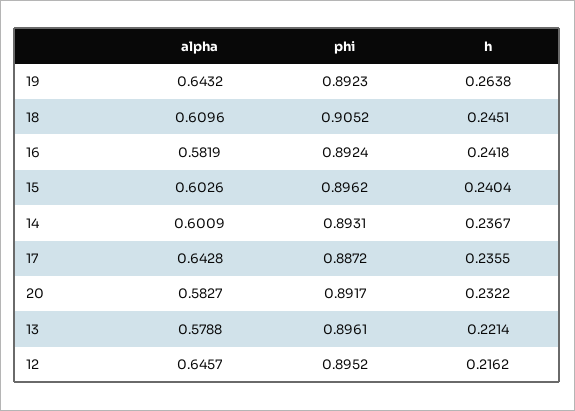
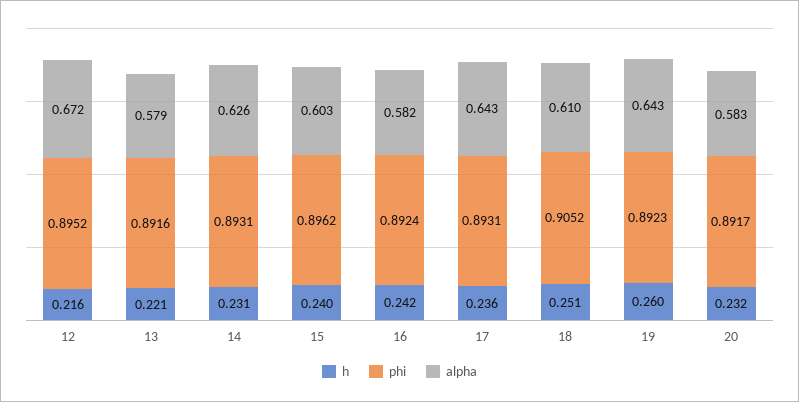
  {
    "alpha": {
      "19": 0.6432,
      "18": 0.6096,
      "16": 0.5819,
      "15": 0.6026,
-     "14": 0.6009,
+     "14": 0.626,
      "17": 0.6428,
      "20": 0.5827,
      "13": 0.5788,
-     "12": 0.6457
+     "12": 0.672
    },
    "phi": {
      "19": 0.8923,
      "18": 0.9052,
      "16": 0.8924,
      "15": 0.8962,
      "14": 0.8931,
-     "17": 0.8872,
+     "17": 0.8931,
      "20": 0.8917,
-     "13": 0.8961,
+     "13": 0.8916,
      "12": 0.8952
    },
    "h": {
-     "19": 0.2638,
+     "19": 0.26,
-     "18": 0.2451,
+     "18": 0.251,
      "16": 0.2418,
      "15": 0.2404,
-     "14": 0.2367,
+     "14": 0.231,
      "17": 0.2355,
      "20": 0.2322,
      "13": 0.2214,
      "12": 0.2162
    }
  }

